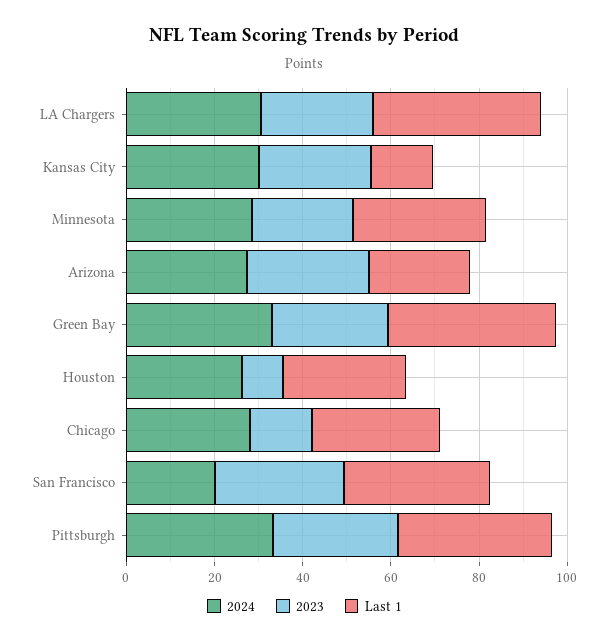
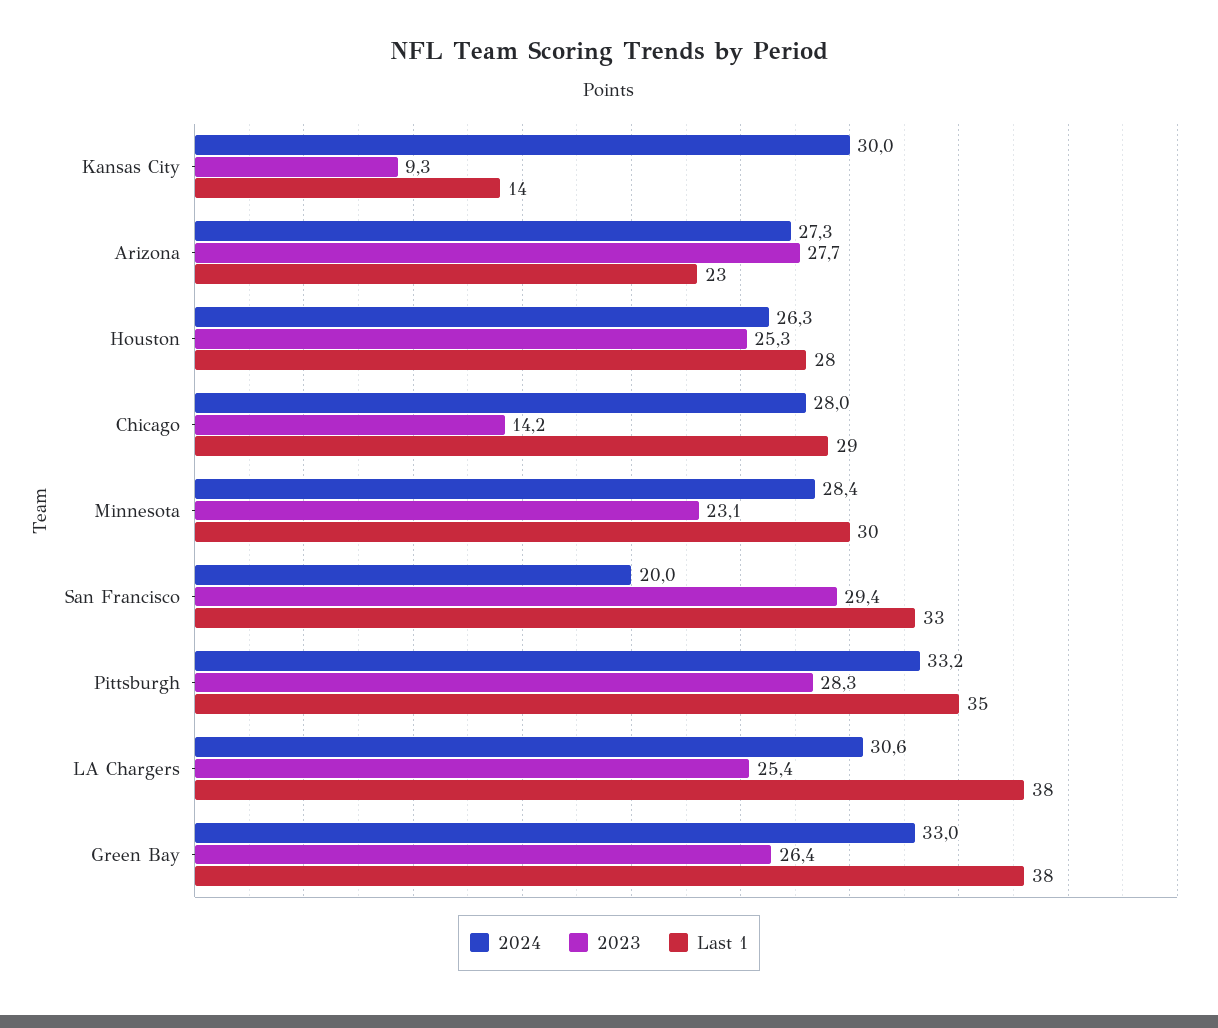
  {
    "2024": {
      "LA Chargers": 30.6,
      "Kansas City": 30,
      "Minnesota": 28.4,
      "Arizona": 27.3,
      "Green Bay": 33,
      "Houston": 26.3,
      "Chicago": 28,
      "San Francisco": 20,
      "Pittsburgh": 33.2
    },
    "2023": {
      "LA Chargers": 25.4,
-     "Kansas City": 25,
+     "Kansas City": 9.3,
      "Minnesota": 23.1,
      "Arizona": 27.7,
      "Green Bay": 26.4,
-     "Houston": 10,
+     "Houston": 25.3,
      "Chicago": 14.2,
      "San Francisco": 29.4,
      "Pittsburgh": 28.3
    },
    "Last 1": {
      "LA Chargers": 38,
      "Kansas City": 14,
      "Minnesota": 30,
      "Arizona": 23,
      "Green Bay": 38,
      "Houston": 28,
      "Chicago": 29,
      "San Francisco": 33,
      "Pittsburgh": 35
    }
  }

